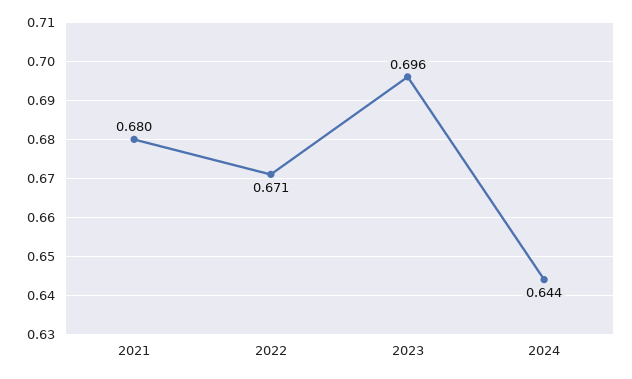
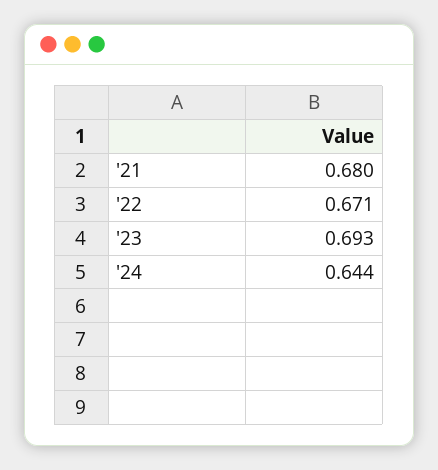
  {
    "2021": 0.68,
    "2022": 0.671,
-   "2023": 0.696,
+   "2023": 0.693,
    "2024": 0.644
  }

